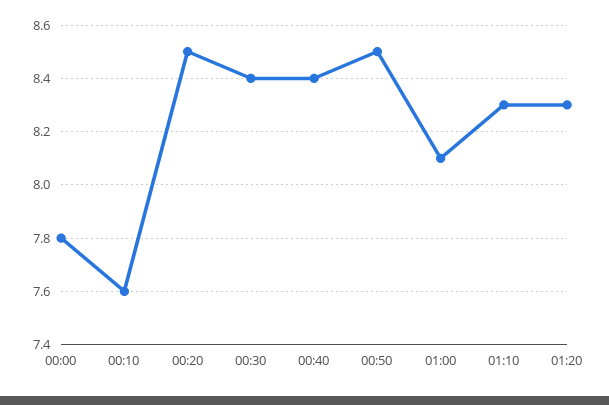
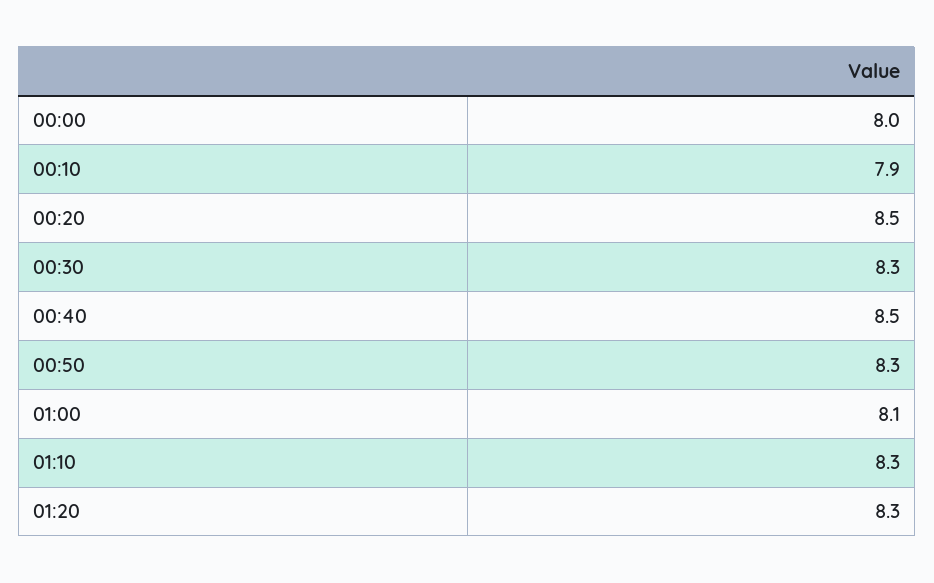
  {
-   "00:00": 7.8,
+   "00:00": 8,
-   "00:10": 7.6,
+   "00:10": 7.9,
    "00:20": 8.5,
-   "00:30": 8.4,
+   "00:30": 8.3,
-   "00:40": 8.4,
+   "00:40": 8.5,
-   "00:50": 8.5,
+   "00:50": 8.3,
    "01:00": 8.1,
    "01:10": 8.3,
    "01:20": 8.3
  }

